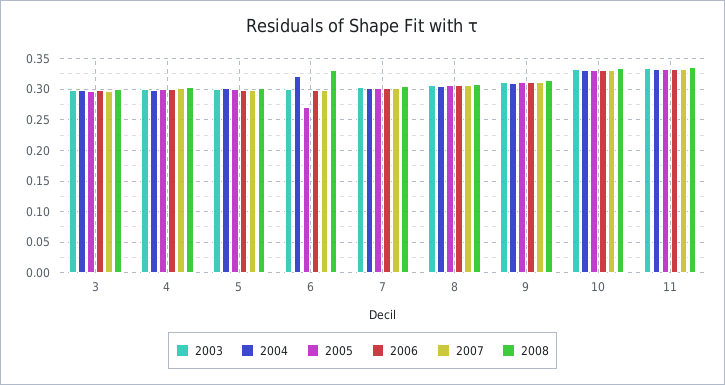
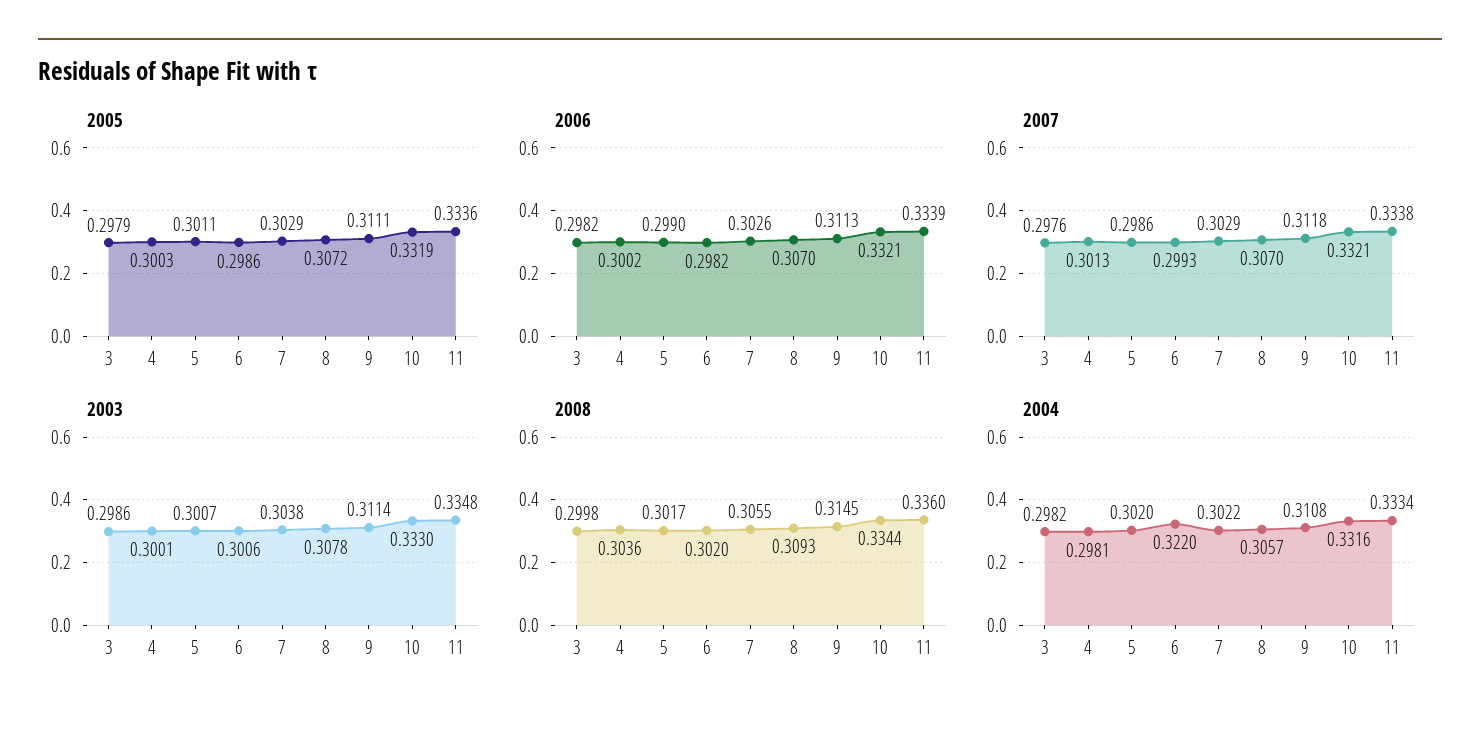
  {
    "2003": {
      "3": 0.2986,
      "4": 0.3001,
      "5": 0.3007,
      "6": 0.3006,
      "7": 0.3038,
      "8": 0.3078,
      "9": 0.3114,
      "10": 0.333,
      "11": 0.3348
    },
    "2004": {
      "3": 0.2982,
      "4": 0.2981,
      "5": 0.302,
      "6": 0.322,
      "7": 0.3022,
      "8": 0.3057,
      "9": 0.3108,
      "10": 0.3316,
      "11": 0.3334
    },
    "2005": {
      "3": 0.2979,
      "4": 0.3003,
      "5": 0.3011,
-     "6": 0.27,
+     "6": 0.2986,
      "7": 0.3029,
      "8": 0.3072,
      "9": 0.3111,
      "10": 0.3319,
      "11": 0.3336
    },
    "2006": {
      "3": 0.2982,
      "4": 0.3002,
      "5": 0.299,
      "6": 0.2982,
      "7": 0.3026,
      "8": 0.307,
      "9": 0.3113,
      "10": 0.3321,
      "11": 0.3339
    },
    "2007": {
      "3": 0.2976,
      "4": 0.3013,
      "5": 0.2986,
      "6": 0.2993,
      "7": 0.3029,
      "8": 0.307,
      "9": 0.3118,
      "10": 0.3321,
      "11": 0.3338
    },
    "2008": {
      "3": 0.2998,
      "4": 0.3036,
      "5": 0.3017,
-     "6": 0.33,
+     "6": 0.302,
      "7": 0.3055,
      "8": 0.3093,
      "9": 0.3145,
      "10": 0.3344,
      "11": 0.336
    }
  }

